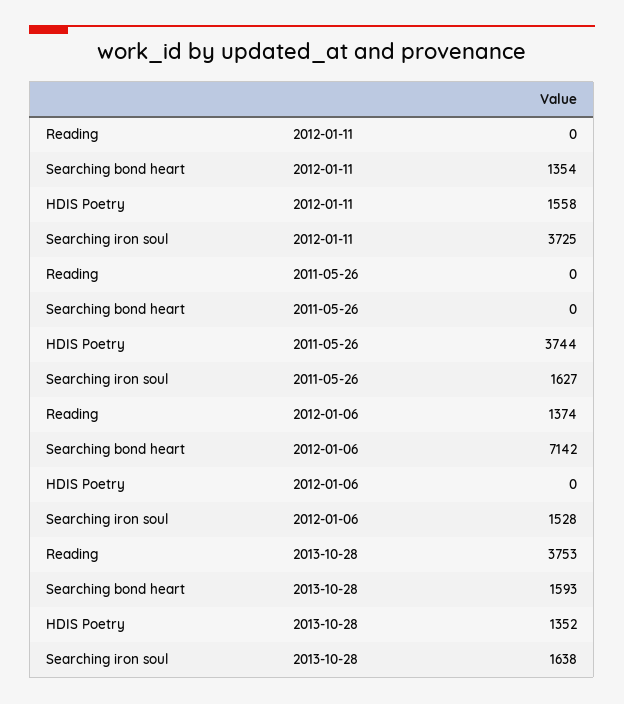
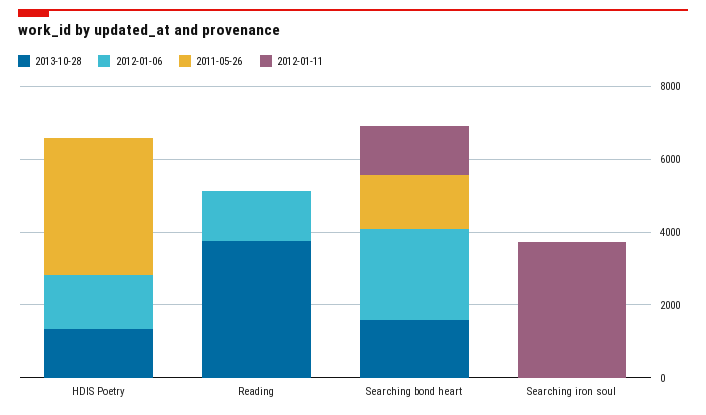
  {
    "2012-01-11": {
      "Reading": 0,
      "Searching bond heart": 1354,
-     "HDIS Poetry": 1558,
+     "HDIS Poetry": 0,
      "Searching iron soul": 3725
    },
    "2011-05-26": {
      "Reading": 0,
-     "Searching bond heart": 0,
+     "Searching bond heart": 1500,
      "HDIS Poetry": 3744,
-     "Searching iron soul": 1627
+     "Searching iron soul": 0
    },
    "2012-01-06": {
      "Reading": 1374,
-     "Searching bond heart": 7142,
+     "Searching bond heart": 2500,
-     "HDIS Poetry": 0,
+     "HDIS Poetry": 1500,
-     "Searching iron soul": 1528
+     "Searching iron soul": 0
    },
    "2013-10-28": {
      "Reading": 3753,
      "Searching bond heart": 1593,
      "HDIS Poetry": 1352,
-     "Searching iron soul": 1638
+     "Searching iron soul": 0
    }
  }

